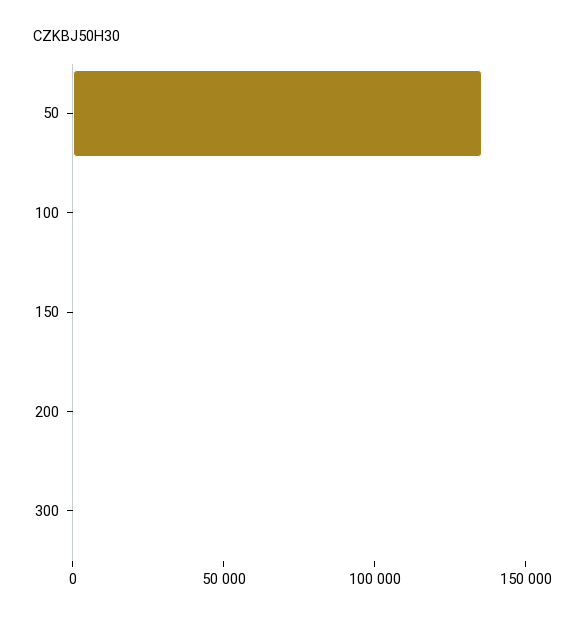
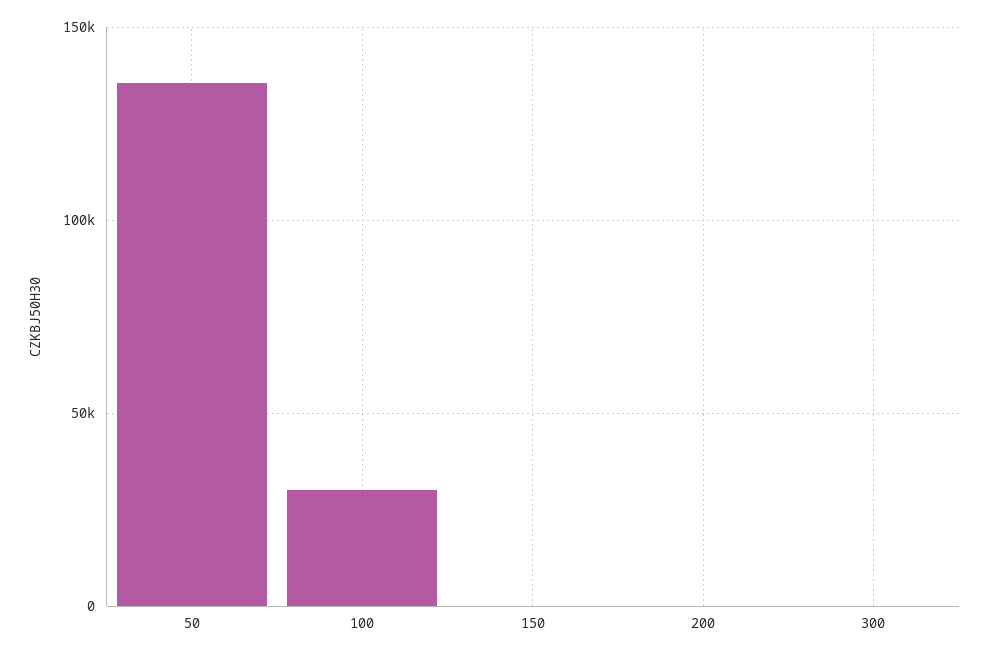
  {
    "50": 135000,
-   "100": 0,
+   "100": 30000,
    "150": 0,
    "200": 0,
    "300": 0
  }

